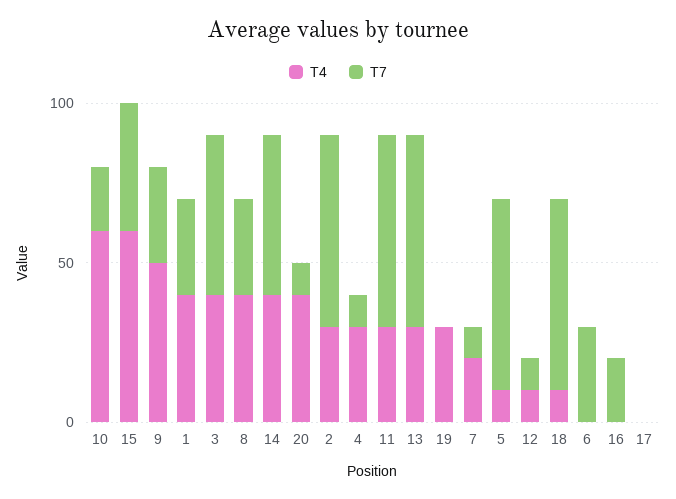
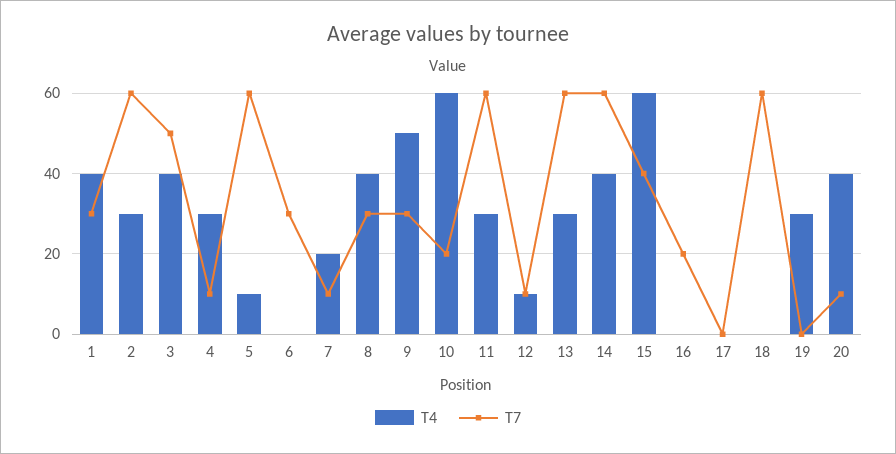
  {
    "T4": {
      "10": 60,
      "15": 60,
      "9": 50,
      "1": 40,
      "3": 40,
      "8": 40,
      "14": 40,
      "20": 40,
      "2": 30,
      "4": 30,
      "11": 30,
      "13": 30,
      "19": 30,
      "7": 20,
      "5": 10,
      "12": 10,
-     "18": 10,
+     "18": 0,
      "6": 0,
      "16": 0,
      "17": 0
    },
    "T7": {
      "10": 20,
      "15": 40,
      "9": 30,
      "1": 30,
      "3": 50,
      "8": 30,
-     "14": 50,
+     "14": 60,
      "20": 10,
      "2": 60,
      "4": 10,
      "11": 60,
      "13": 60,
      "19": 0,
      "7": 10,
      "5": 60,
      "12": 10,
      "18": 60,
      "6": 30,
      "16": 20,
      "17": 0
    }
  }

